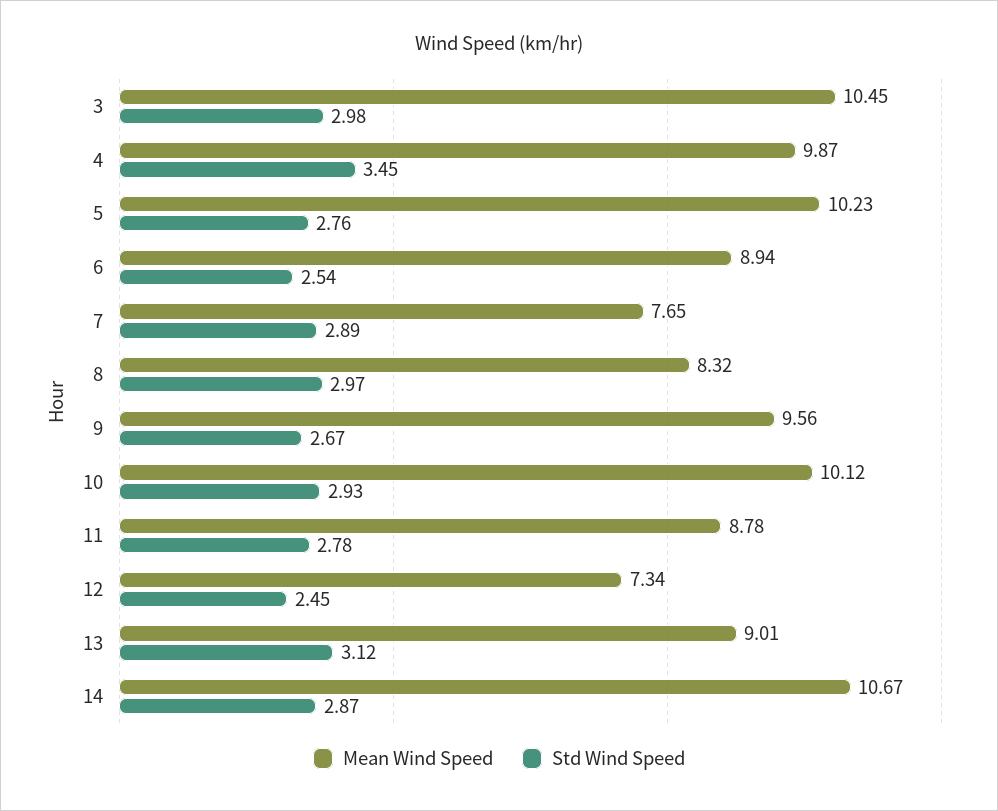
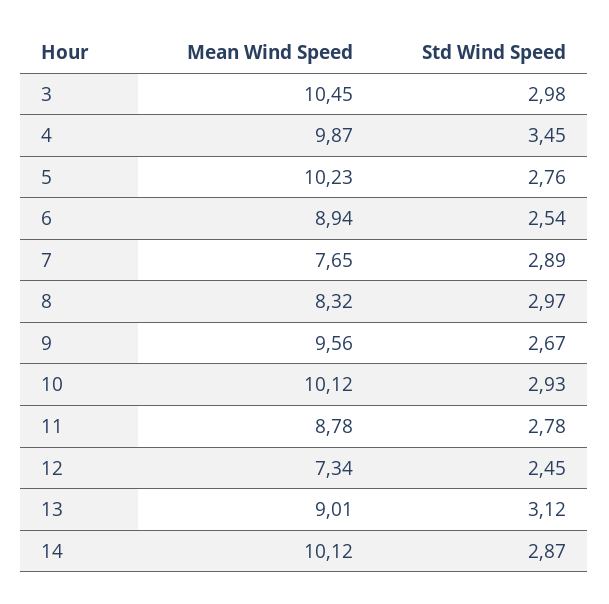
  {
    "Mean Wind Speed": {
      "3": 10.45,
      "4": 9.87,
      "5": 10.23,
      "6": 8.94,
      "7": 7.65,
      "8": 8.32,
      "9": 9.56,
      "10": 10.12,
      "11": 8.78,
      "12": 7.34,
      "13": 9.01,
-     "14": 10.67
+     "14": 10.12
    },
    "Std Wind Speed": {
      "3": 2.98,
      "4": 3.45,
      "5": 2.76,
      "6": 2.54,
      "7": 2.89,
      "8": 2.97,
      "9": 2.67,
      "10": 2.93,
      "11": 2.78,
      "12": 2.45,
      "13": 3.12,
      "14": 2.87
    }
  }

